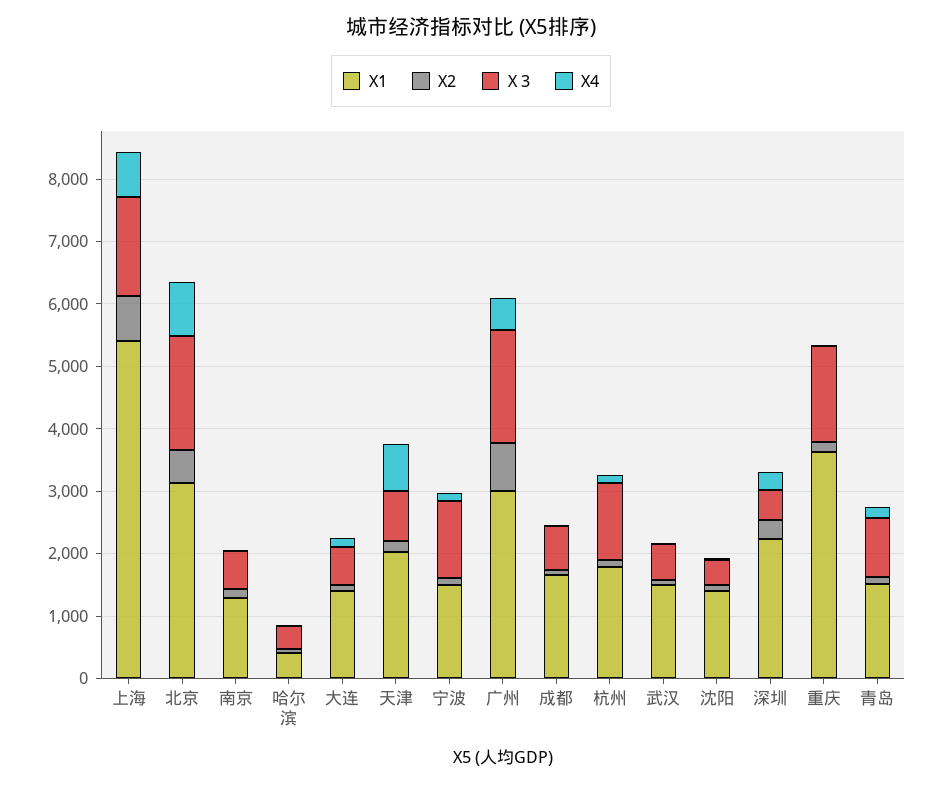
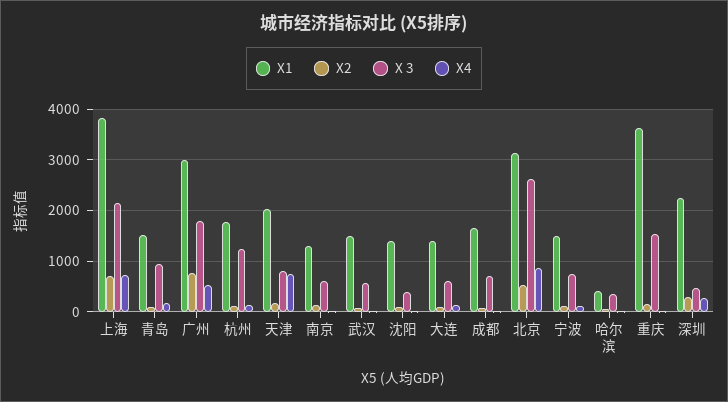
  {
    "X1": {
-     "上海": 5400,
+     "上海": 3800,
      "北京": 3200,
      "南京": 1200,
      "哈尔滨": 400,
      "大连": 1400,
      "天津": 2000,
      "宁波": 1600,
      "广州": 3000,
      "成都": 1600,
      "杭州": 1800,
      "武汉": 1400,
      "沈阳": 1400,
      "深圳": 2200,
      "重庆": 3600,
      "青岛": 1600
    },
    "X2": {
      "上海": 800,
      "北京": 600,
      "南京": 200,
      "哈尔滨": 0,
      "大连": 0,
      "天津": 200,
      "宁波": 200,
      "广州": 800,
      "成都": 0,
      "杭州": 200,
      "武汉": 0,
      "沈阳": 0,
      "深圳": 400,
      "重庆": 200,
      "青岛": 200
    },
    "X 3": {
-     "上海": 1600,
+     "上海": 2200,
-     "北京": 1800,
+     "北京": 2600,
      "南京": 600,
      "哈尔滨": 400,
      "大连": 600,
      "天津": 800,
-     "宁波": 1200,
+     "宁波": 800,
      "广州": 1800,
      "成都": 800,
      "杭州": 1200,
      "武汉": 600,
      "沈阳": 400,
      "深圳": 400,
      "重庆": 1600,
      "青岛": 1000
    },
    "X4": {
      "上海": 800,
      "北京": 800,
      "南京": 0,
      "哈尔滨": 0,
      "大连": 200,
      "天津": 800,
      "宁波": 200,
      "广州": 600,
      "成都": 0,
      "杭州": 200,
      "武汉": 0,
      "沈阳": 0,
      "深圳": 200,
      "重庆": 0,
      "青岛": 200
    }
  }

